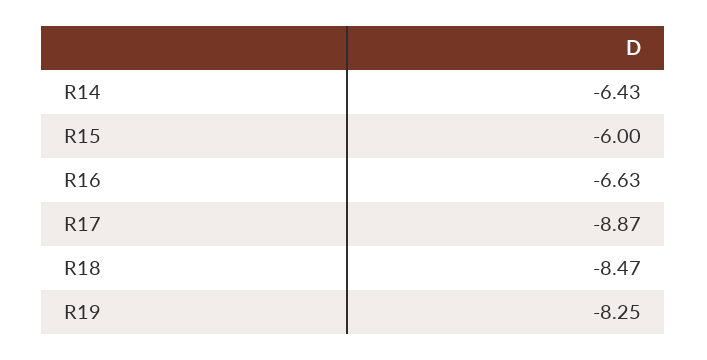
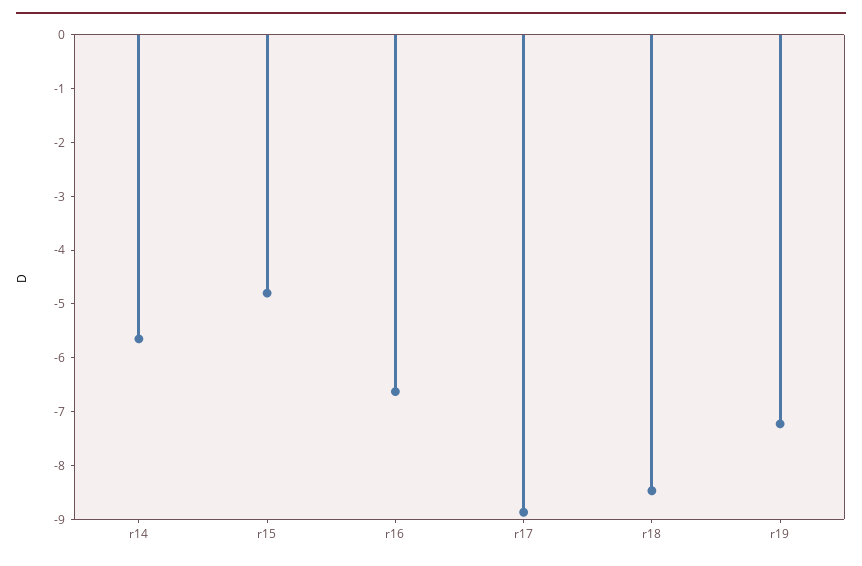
  {
-   "R14": -6.43,
+   "R14": -5.6,
-   "R15": -6,
+   "R15": -4.8,
    "R16": -6.63,
    "R17": -8.87,
    "R18": -8.47,
-   "R19": -8.25
+   "R19": -7.2
  }

